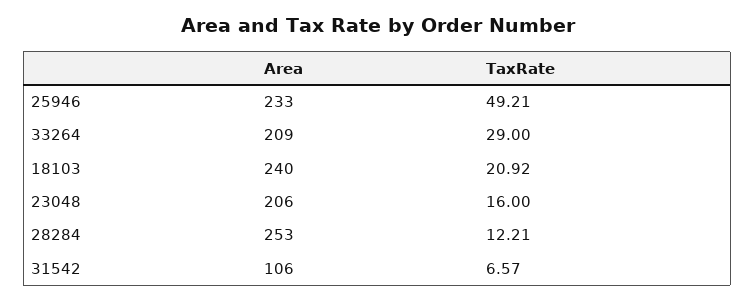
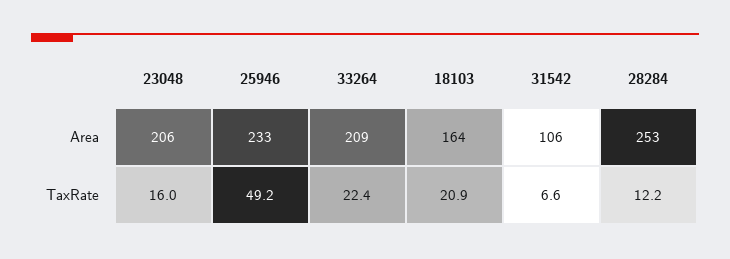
  {
    "Area": {
      "25946": 233,
      "33264": 209,
-     "18103": 240,
+     "18103": 164,
      "23048": 206,
      "28284": 253,
      "31542": 106
    },
    "TaxRate": {
      "25946": 49.21,
-     "33264": 29,
+     "33264": 22.4,
      "18103": 20.92,
      "23048": 16,
      "28284": 12.21,
      "31542": 6.57
    }
  }

